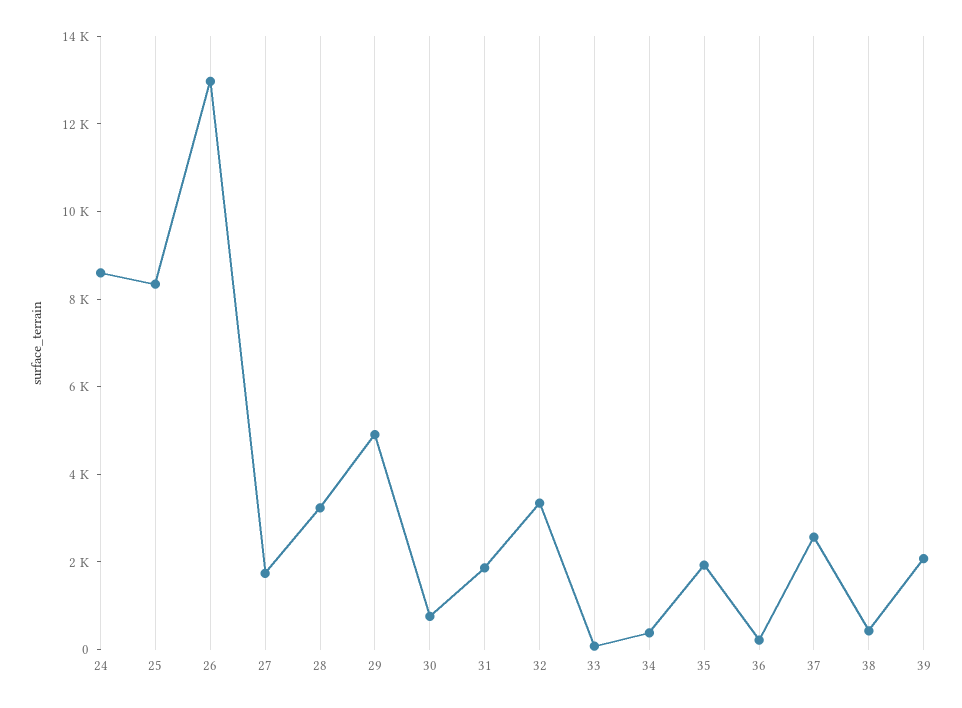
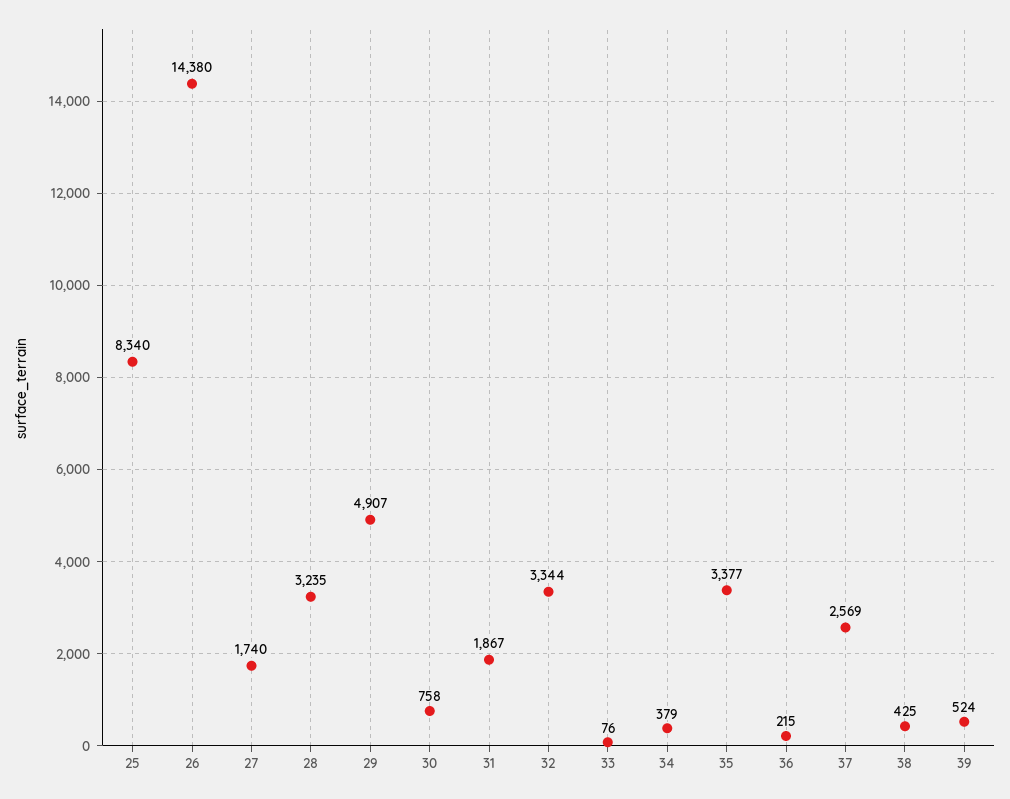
  {
-   "24": 8500,
    "25": 8340,
-   "26": 13000,
+   "26": 14380,
    "27": 1740,
    "28": 3235,
    "29": 4907,
    "30": 758,
    "31": 1867,
    "32": 3344,
    "33": 76,
    "34": 379,
-   "35": 2000,
+   "35": 3377,
    "36": 215,
    "37": 2569,
    "38": 425,
-   "39": 2000
+   "39": 524
  }

